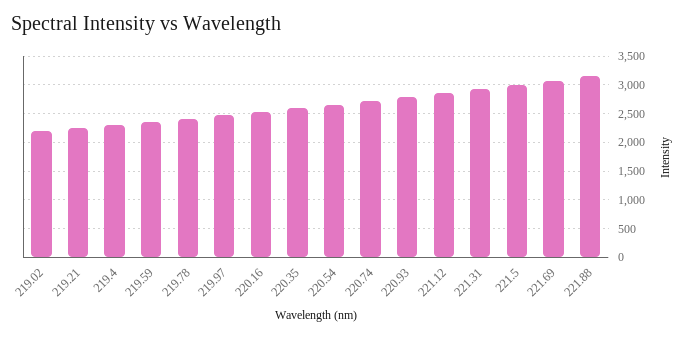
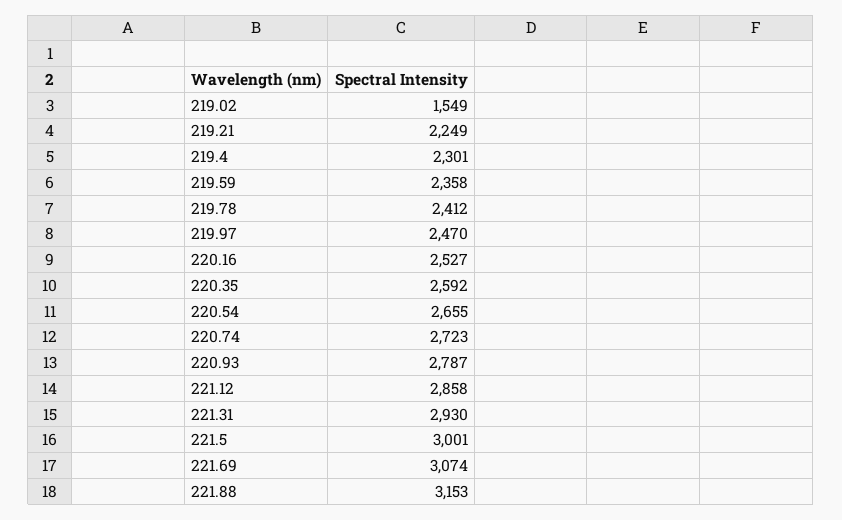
  {
-   "219.02": 2250,
+   "219.02": 1549,
    "219.21": 2249,
    "219.4": 2301,
    "219.59": 2358,
    "219.78": 2412,
    "219.97": 2470,
    "220.16": 2527,
    "220.35": 2592,
    "220.54": 2655,
    "220.74": 2723,
    "220.93": 2787,
    "221.12": 2858,
    "221.31": 2930,
    "221.5": 3001,
    "221.69": 3074,
    "221.88": 3153
  }

